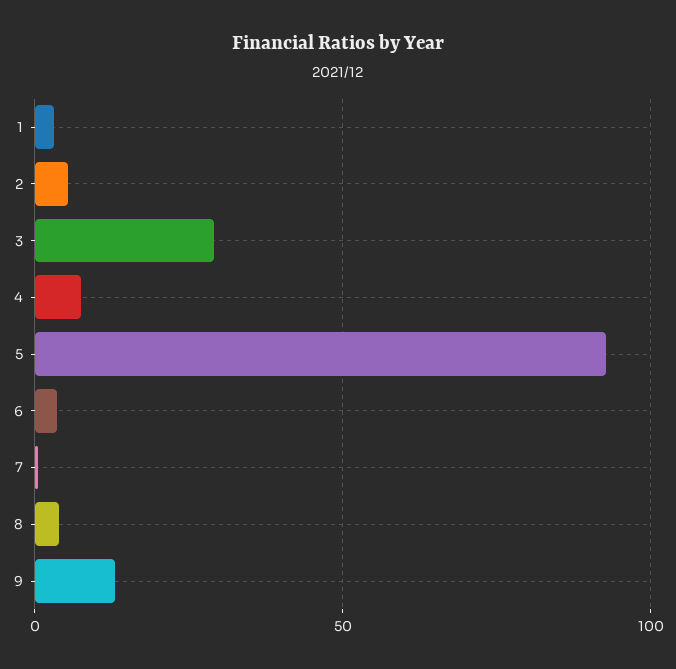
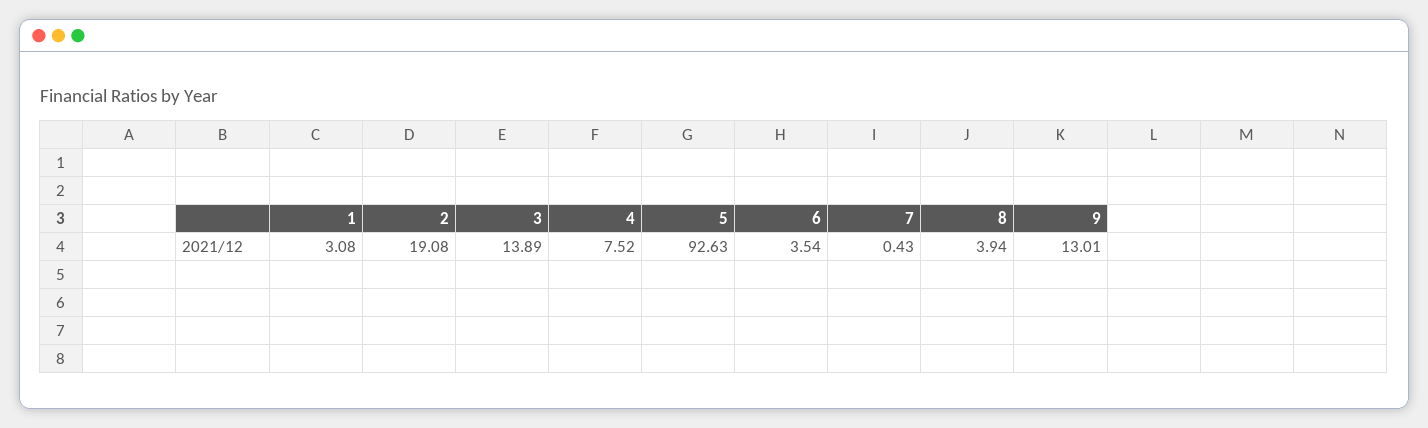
  {
    "1": 3.08,
-   "2": 5,
+   "2": 19.08,
-   "3": 30,
+   "3": 13.89,
    "4": 7.52,
    "5": 92.63,
    "6": 3.54,
    "7": 0.43,
    "8": 3.94,
    "9": 13.01
  }

